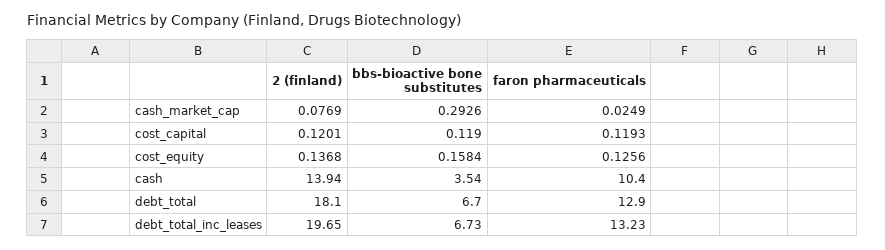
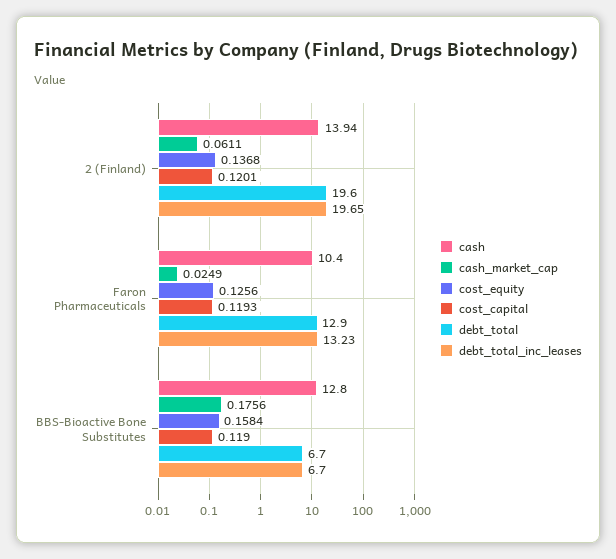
  {
    "cash_market_cap": {
-     "2 (finland)": 0.0769,
+     "2 (finland)": 0.0611,
-     "bbs-bioactive bone substitutes": 0.2926,
+     "bbs-bioactive bone substitutes": 0.1756,
      "faron pharmaceuticals": 0.0249
    },
    "cost_capital": {
      "2 (finland)": 0.1201,
      "bbs-bioactive bone substitutes": 0.119,
      "faron pharmaceuticals": 0.1193
    },
    "cost_equity": {
      "2 (finland)": 0.1368,
      "bbs-bioactive bone substitutes": 0.1584,
      "faron pharmaceuticals": 0.1256
    },
    "cash": {
      "2 (finland)": 13.94,
-     "bbs-bioactive bone substitutes": 3.54,
+     "bbs-bioactive bone substitutes": 12.8,
      "faron pharmaceuticals": 10.4
    },
    "debt_total": {
-     "2 (finland)": 18.1,
+     "2 (finland)": 19.6,
      "bbs-bioactive bone substitutes": 6.7,
      "faron pharmaceuticals": 12.9
    },
    "debt_total_inc_leases": {
      "2 (finland)": 19.65,
-     "bbs-bioactive bone substitutes": 6.73,
+     "bbs-bioactive bone substitutes": 6.7,
      "faron pharmaceuticals": 13.23
    }
  }

